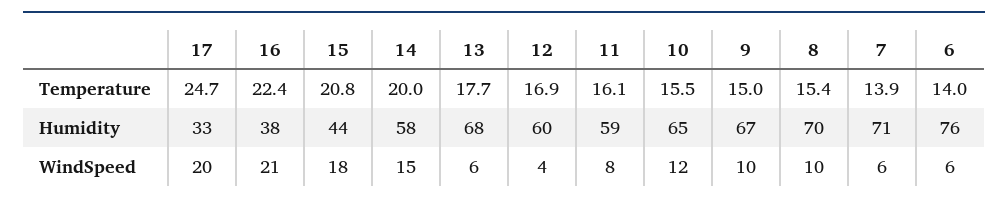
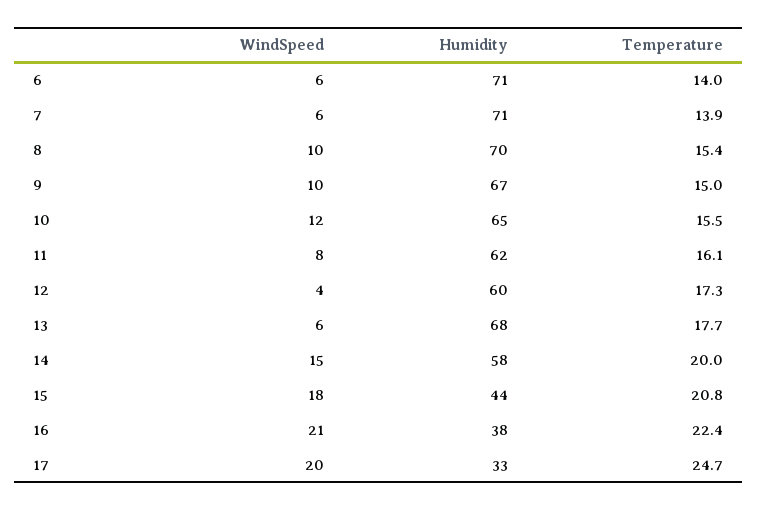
  {
    "17": {
      "Temperature": 24.7,
      "Humidity": 33,
      "WindSpeed": 20
    },
    "16": {
      "Temperature": 22.4,
      "Humidity": 38,
      "WindSpeed": 21
    },
    "15": {
      "Temperature": 20.8,
      "Humidity": 44,
      "WindSpeed": 18
    },
    "14": {
      "Temperature": 20,
      "Humidity": 58,
      "WindSpeed": 15
    },
    "13": {
      "Temperature": 17.7,
      "Humidity": 68,
      "WindSpeed": 6
    },
    "12": {
-     "Temperature": 16.9,
+     "Temperature": 17.3,
      "Humidity": 60,
      "WindSpeed": 4
    },
    "11": {
      "Temperature": 16.1,
-     "Humidity": 59,
+     "Humidity": 62,
      "WindSpeed": 8
    },
    "10": {
      "Temperature": 15.5,
      "Humidity": 65,
      "WindSpeed": 12
    },
    "9": {
      "Temperature": 15,
      "Humidity": 67,
      "WindSpeed": 10
    },
    "8": {
      "Temperature": 15.4,
      "Humidity": 70,
      "WindSpeed": 10
    },
    "7": {
      "Temperature": 13.9,
      "Humidity": 71,
      "WindSpeed": 6
    },
    "6": {
      "Temperature": 14,
-     "Humidity": 76,
+     "Humidity": 71,
      "WindSpeed": 6
    }
  }

